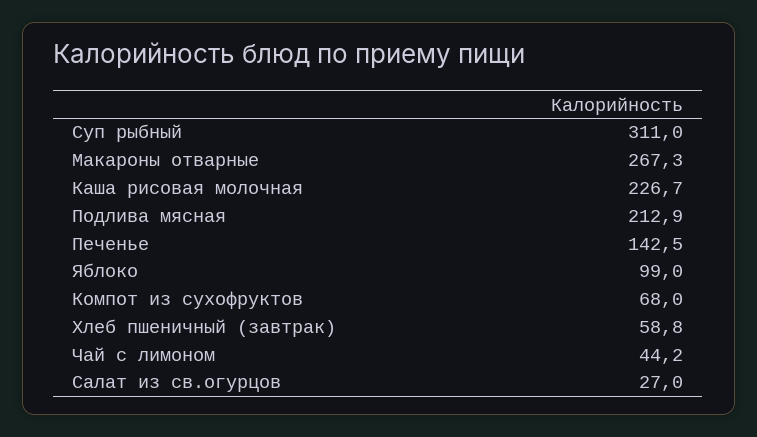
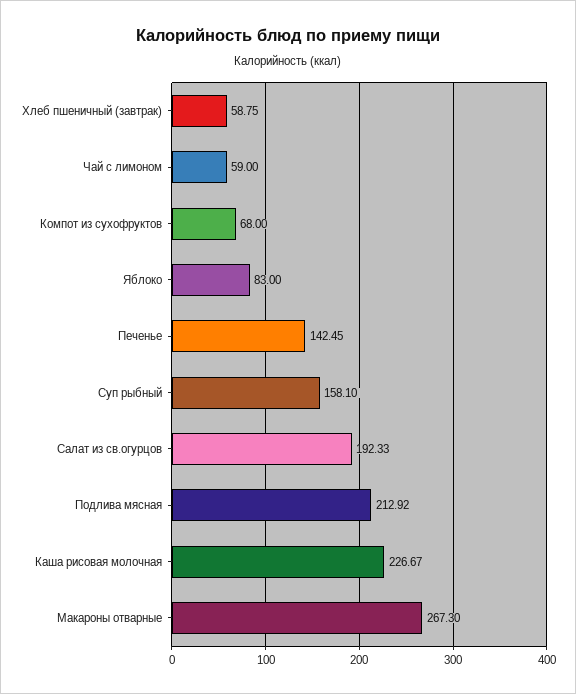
  {
-   "Суп рыбный": 311,
+   "Суп рыбный": 158.1,
    "Макароны отварные": 267.3,
    "Каша рисовая молочная": 226.67,
    "Подлива мясная": 212.92,
    "Печенье": 142.45,
-   "Яблоко": 99,
+   "Яблоко": 83,
    "Компот из сухофруктов": 68,
    "Хлеб пшеничный (завтрак)": 58.75,
-   "Чай с лимоном": 44.2,
+   "Чай с лимоном": 59,
-   "Салат из св.огурцов": 27
+   "Салат из св.огурцов": 192.33
  }

